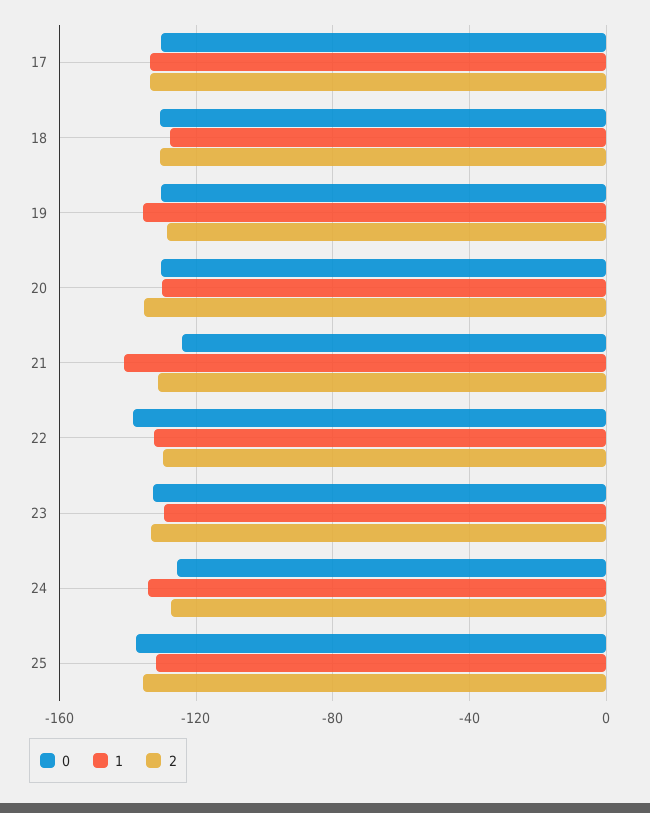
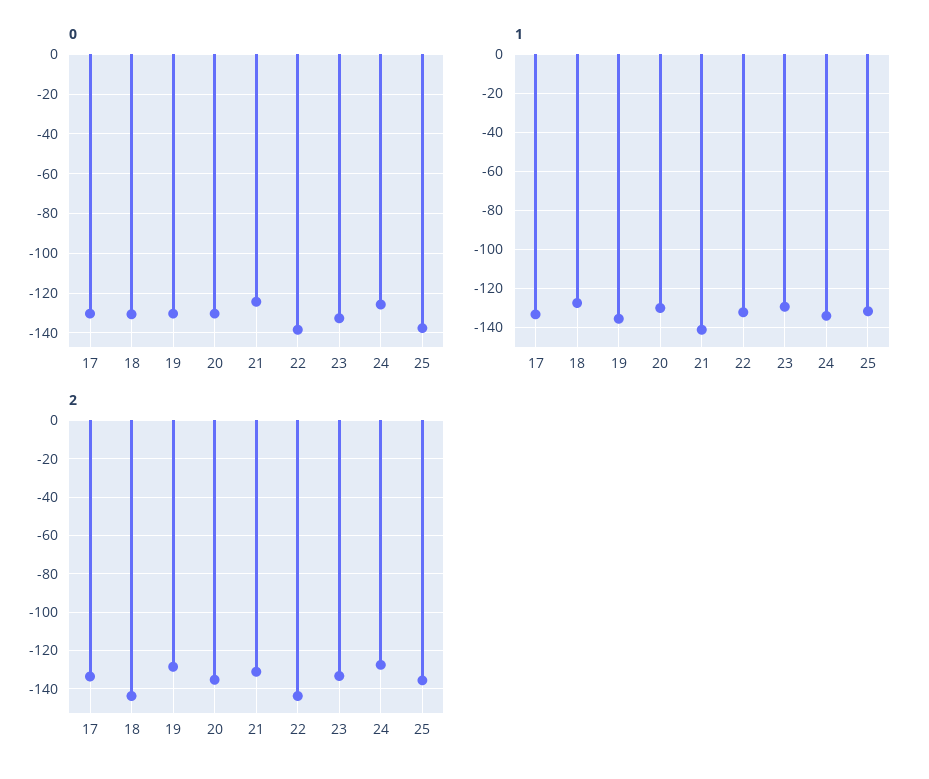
  {
    "0": {
      "17": -130,
      "18": -130,
      "19": -130,
      "20": -130,
      "21": -125,
      "22": -140,
      "23": -135,
      "24": -125,
      "25": -140
    },
    "1": {
      "17": -135,
      "18": -130,
      "19": -135,
      "20": -130,
      "21": -140,
      "22": -130,
      "23": -130,
      "24": -135,
      "25": -130
    },
    "2": {
      "17": -135,
-     "18": -130,
+     "18": -145,
      "19": -130,
      "20": -135,
      "21": -130,
-     "22": -130,
+     "22": -145,
      "23": -135,
      "24": -130,
      "25": -135
    }
  }

